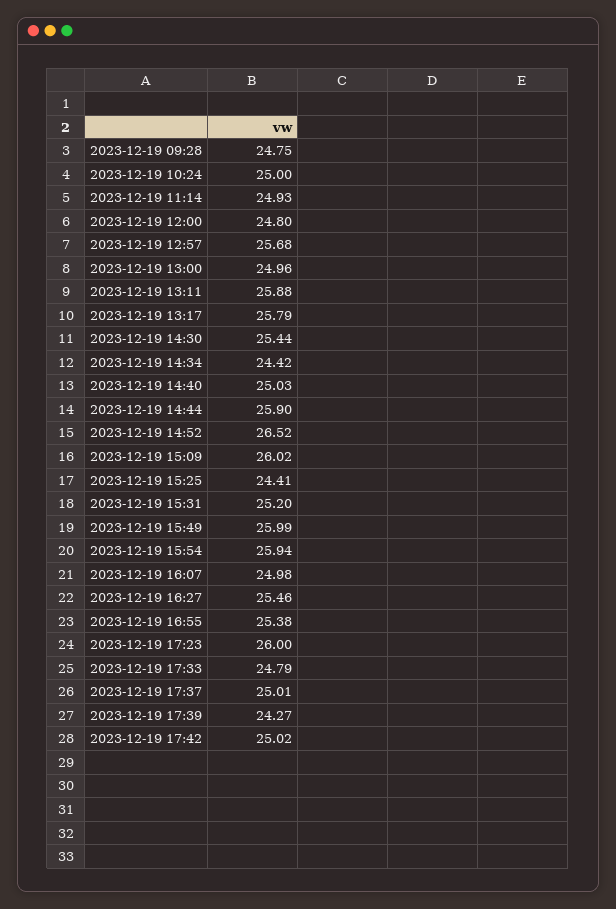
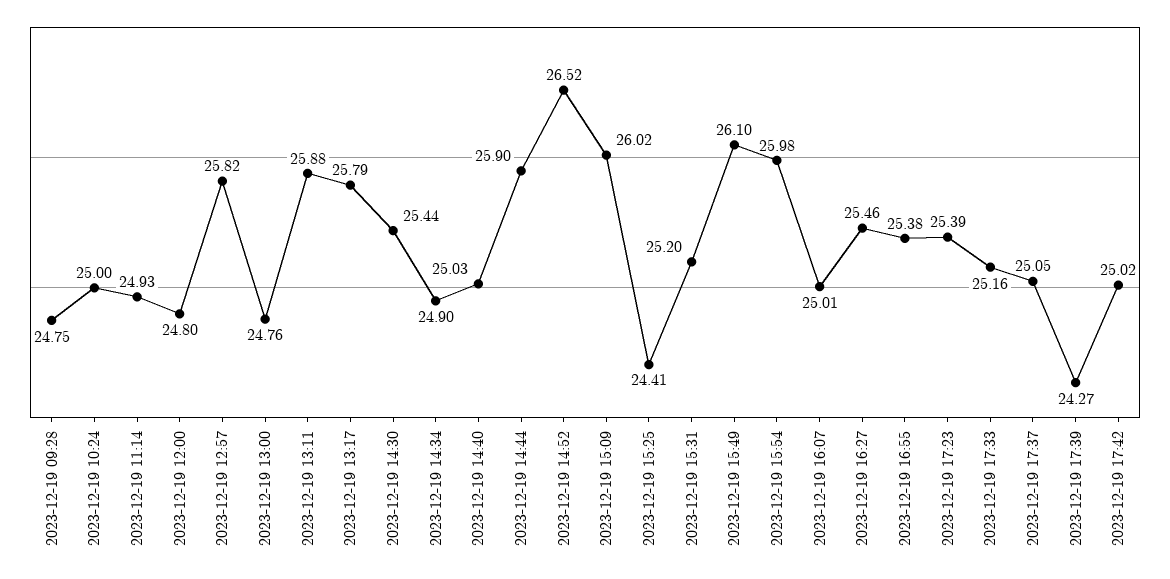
  {
    "2023-12-19 09:28": 24.75,
    "2023-12-19 10:24": 25,
    "2023-12-19 11:14": 24.93,
    "2023-12-19 12:00": 24.8,
-   "2023-12-19 12:57": 25.68,
+   "2023-12-19 12:57": 25.82,
-   "2023-12-19 13:00": 24.96,
+   "2023-12-19 13:00": 24.76,
    "2023-12-19 13:11": 25.88,
    "2023-12-19 13:17": 25.79,
    "2023-12-19 14:30": 25.44,
-   "2023-12-19 14:34": 24.42,
+   "2023-12-19 14:34": 24.9,
    "2023-12-19 14:40": 25.03,
    "2023-12-19 14:44": 25.9,
    "2023-12-19 14:52": 26.52,
    "2023-12-19 15:09": 26.02,
    "2023-12-19 15:25": 24.41,
    "2023-12-19 15:31": 25.2,
-   "2023-12-19 15:49": 25.99,
+   "2023-12-19 15:49": 26.1,
-   "2023-12-19 15:54": 25.94,
+   "2023-12-19 15:54": 25.98,
-   "2023-12-19 16:07": 24.98,
+   "2023-12-19 16:07": 25.01,
    "2023-12-19 16:27": 25.46,
    "2023-12-19 16:55": 25.38,
-   "2023-12-19 17:23": 26,
+   "2023-12-19 17:23": 25.39,
-   "2023-12-19 17:33": 24.79,
+   "2023-12-19 17:33": 25.16,
-   "2023-12-19 17:37": 25.01,
+   "2023-12-19 17:37": 25.05,
    "2023-12-19 17:39": 24.27,
    "2023-12-19 17:42": 25.02
  }

